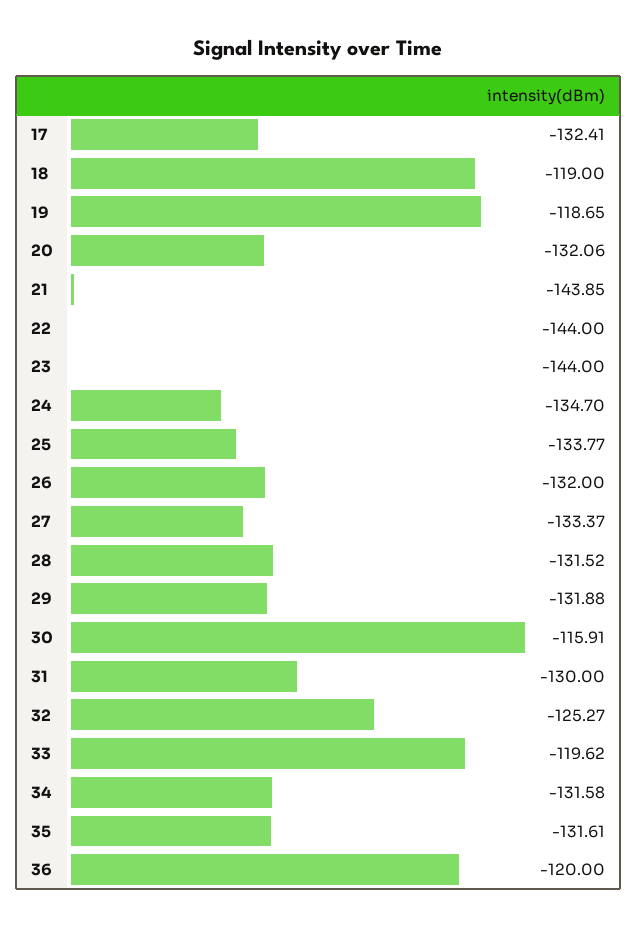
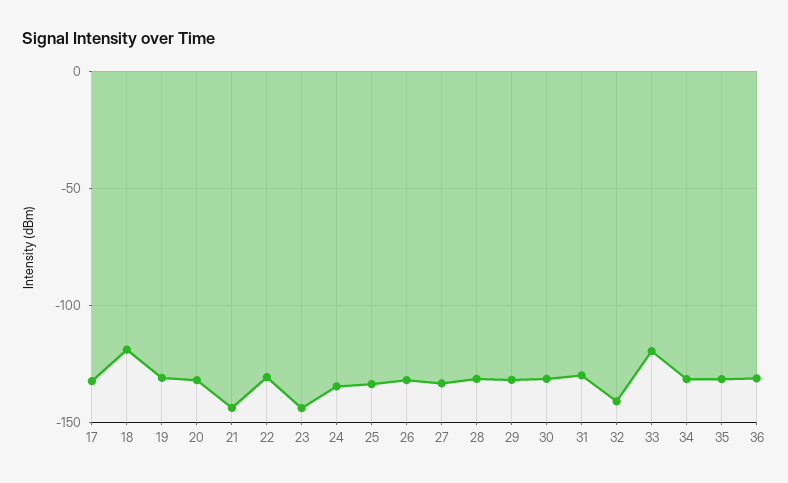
  {
    "17": -132.41,
    "18": -119,
-   "19": -118.65,
+   "19": -130,
    "20": -132.06,
    "21": -143.85,
-   "22": -144,
+   "22": -130,
    "23": -144,
    "24": -134.7,
    "25": -133.77,
    "26": -132,
    "27": -133.37,
    "28": -131.52,
    "29": -131.88,
-   "30": -115.91,
+   "30": -130,
    "31": -130,
-   "32": -125.27,
+   "32": -140,
    "33": -119.62,
    "34": -131.58,
    "35": -131.61,
-   "36": -120
+   "36": -130
  }

